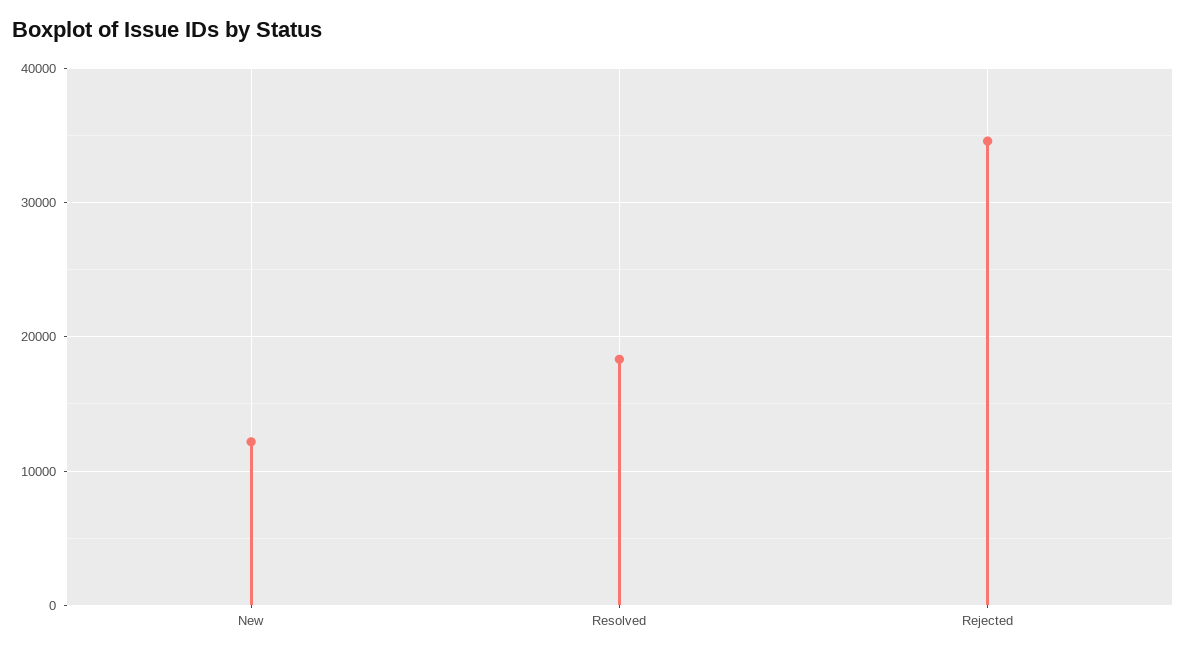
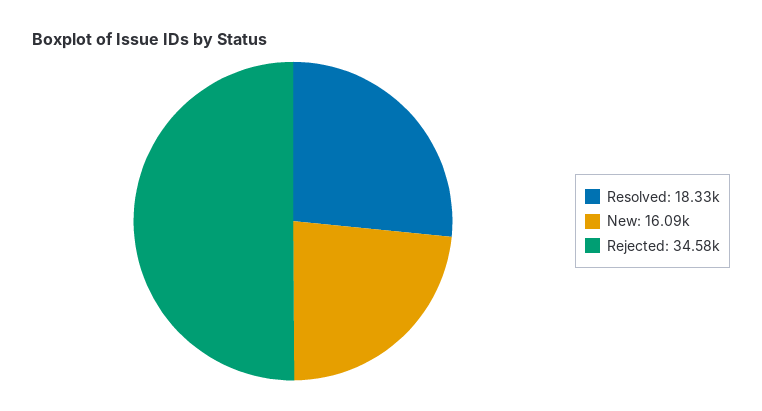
  {
-   "New": 12000,
+   "New": 16090,
    "Resolved": 18330,
    "Rejected": 34580
  }

